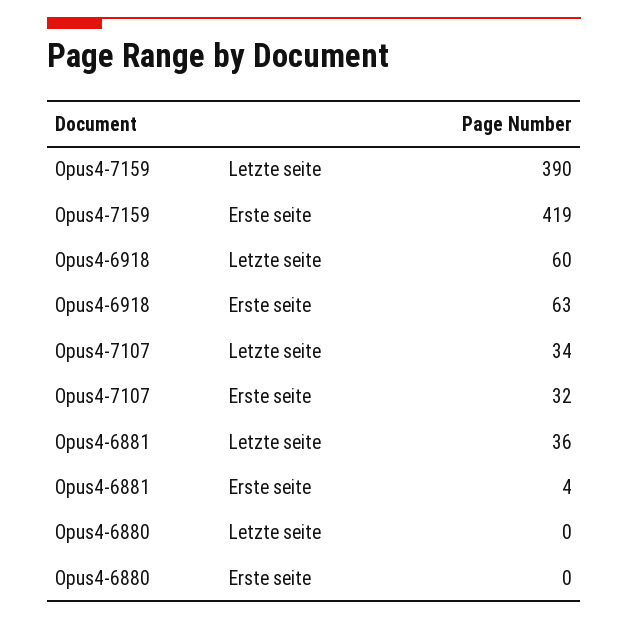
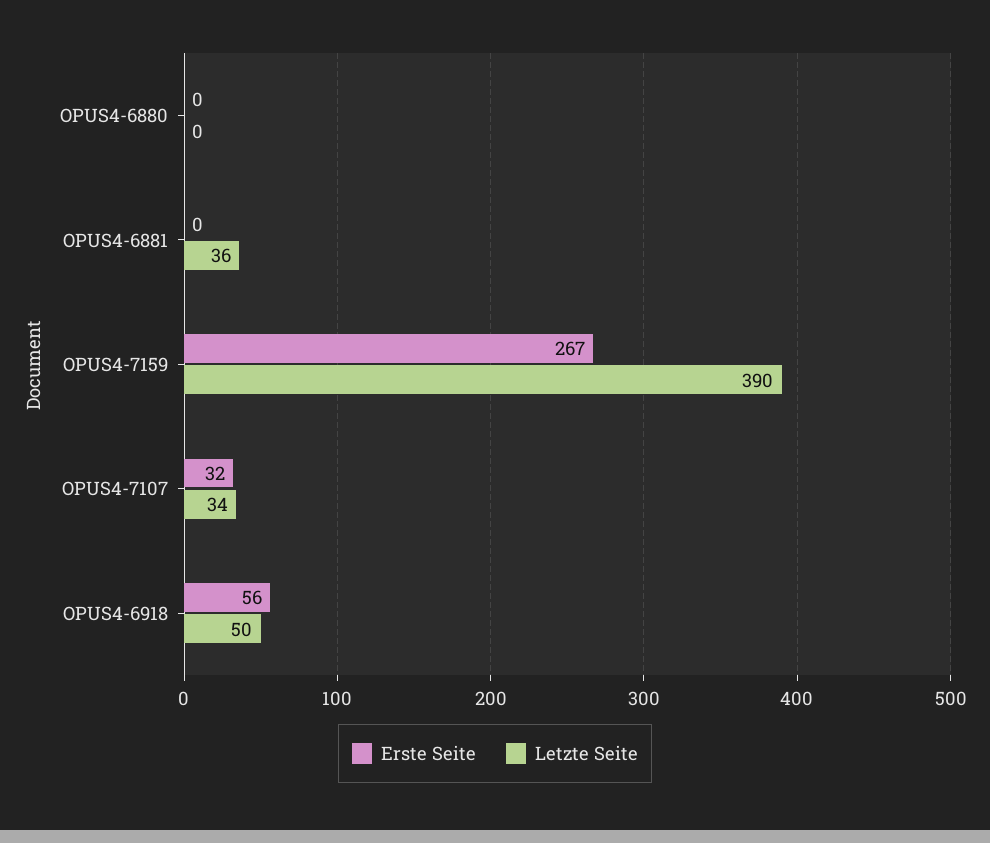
  {
    "Letzte seite": {
      "Opus4-7159": 390,
-     "Opus4-6918": 60,
+     "Opus4-6918": 50,
      "Opus4-7107": 34,
      "Opus4-6881": 36,
      "Opus4-6880": 0
    },
    "Erste seite": {
-     "Opus4-7159": 419,
+     "Opus4-7159": 267,
-     "Opus4-6918": 63,
+     "Opus4-6918": 56,
      "Opus4-7107": 32,
-     "Opus4-6881": 4,
+     "Opus4-6881": 0,
      "Opus4-6880": 0
    }
  }

